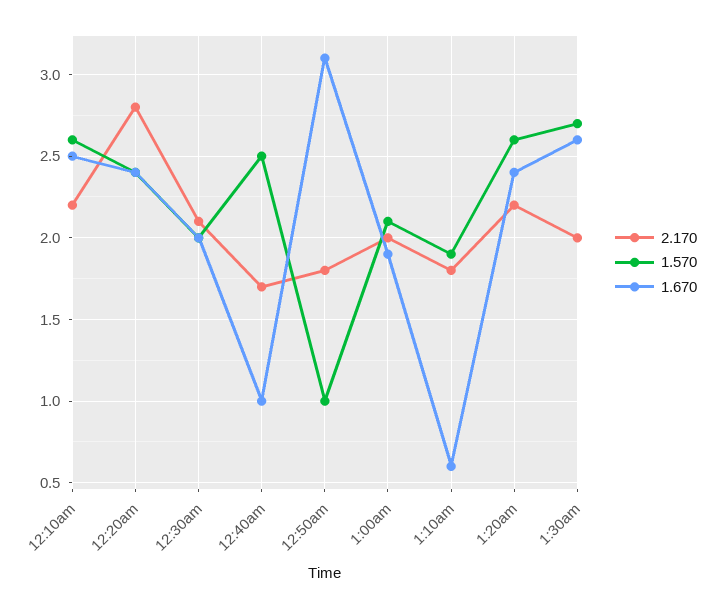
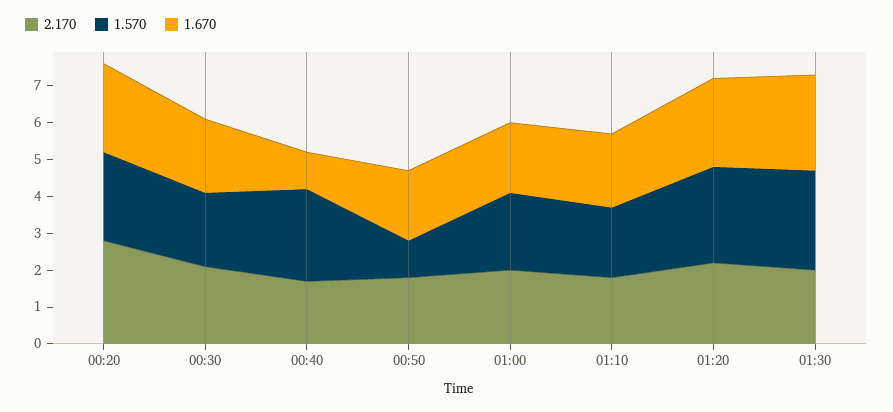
  {
    "2.170": {
-     "12:10am": 2.2,
      "12:20am": 2.8,
      "12:30am": 2.1,
      "12:40am": 1.7,
      "12:50am": 1.8,
      "1:00am": 2,
      "1:10am": 1.8,
      "1:20am": 2.2,
      "1:30am": 2
    },
    "1.570": {
-     "12:10am": 2.6,
      "12:20am": 2.4,
      "12:30am": 2,
      "12:40am": 2.5,
      "12:50am": 1,
      "1:00am": 2.1,
      "1:10am": 1.9,
      "1:20am": 2.6,
      "1:30am": 2.7
    },
    "1.670": {
-     "12:10am": 2.5,
      "12:20am": 2.4,
      "12:30am": 2,
      "12:40am": 1,
-     "12:50am": 3.1,
+     "12:50am": 2,
      "1:00am": 1.9,
-     "1:10am": 0.6,
+     "1:10am": 2,
      "1:20am": 2.4,
      "1:30am": 2.6
    }
  }

